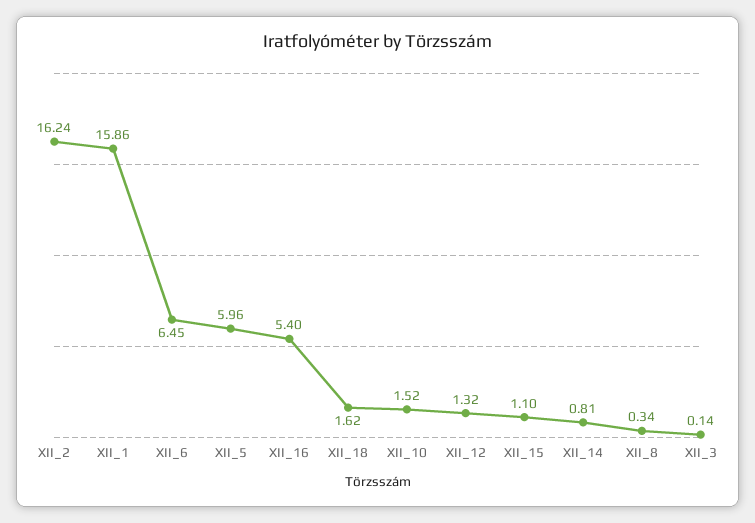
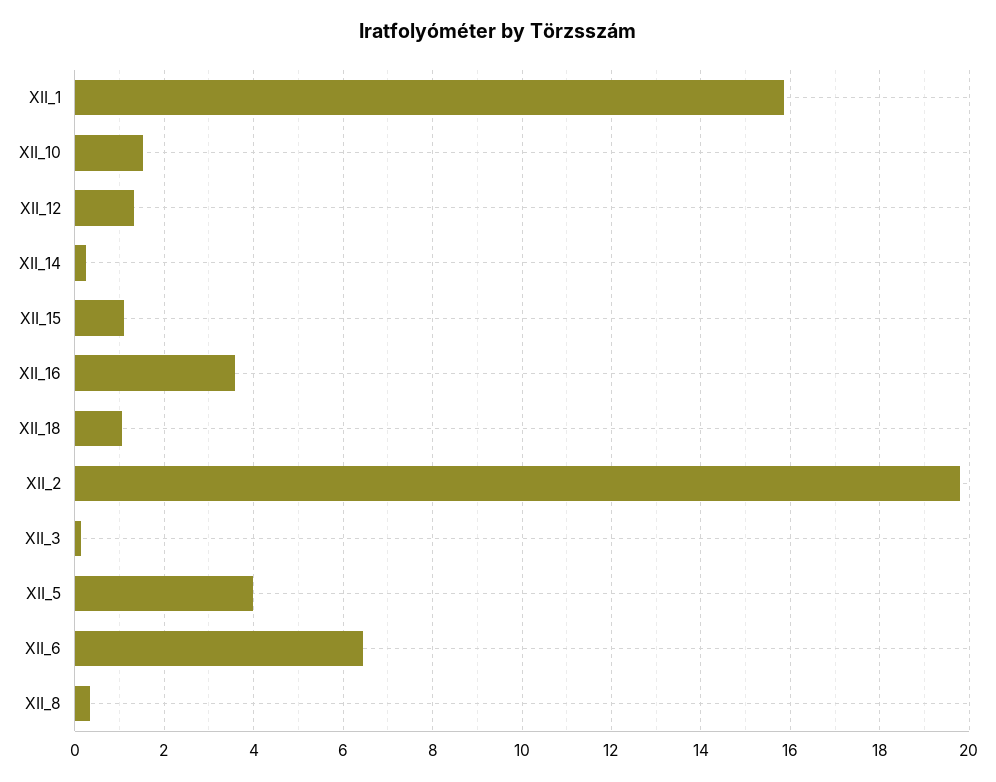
  {
-   "XII_2": 16.24,
+   "XII_2": 19.8,
    "XII_1": 15.86,
    "XII_6": 6.45,
-   "XII_5": 5.96,
+   "XII_5": 4,
-   "XII_16": 5.4,
+   "XII_16": 3.6,
-   "XII_18": 1.62,
+   "XII_18": 1,
    "XII_10": 1.52,
    "XII_12": 1.32,
    "XII_15": 1.1,
-   "XII_14": 0.81,
+   "XII_14": 0.2,
    "XII_8": 0.34,
    "XII_3": 0.14
  }

